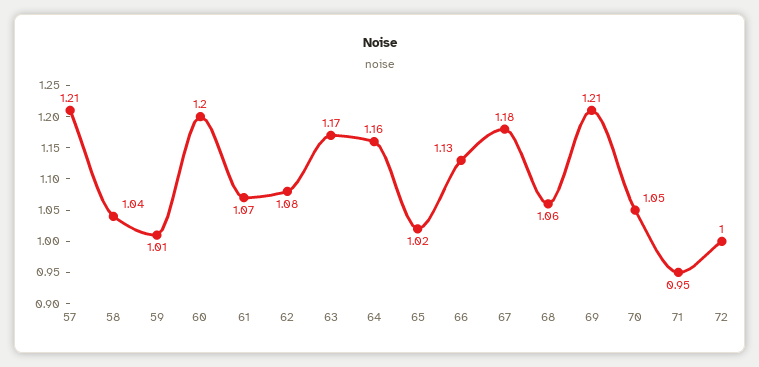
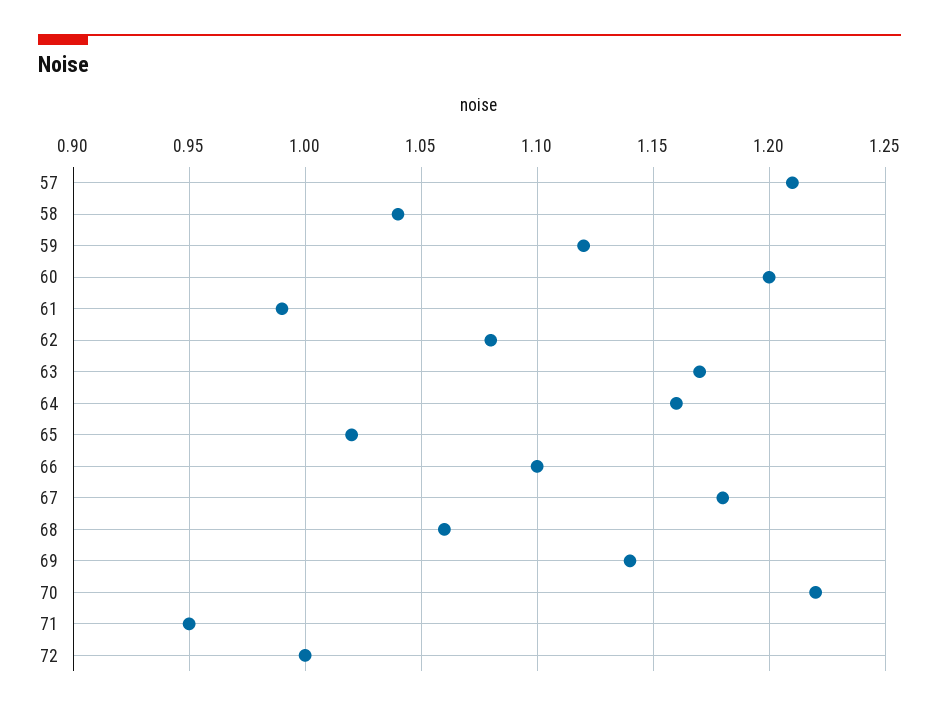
  {
    "57": 1.21,
    "58": 1.04,
-   "59": 1.01,
+   "59": 1.12,
    "60": 1.2,
-   "61": 1.07,
+   "61": 0.99,
    "62": 1.08,
    "63": 1.17,
    "64": 1.16,
    "65": 1.02,
-   "66": 1.13,
+   "66": 1.1,
    "67": 1.18,
    "68": 1.06,
-   "69": 1.21,
+   "69": 1.14,
-   "70": 1.05,
+   "70": 1.22,
    "71": 0.95,
    "72": 1
  }

